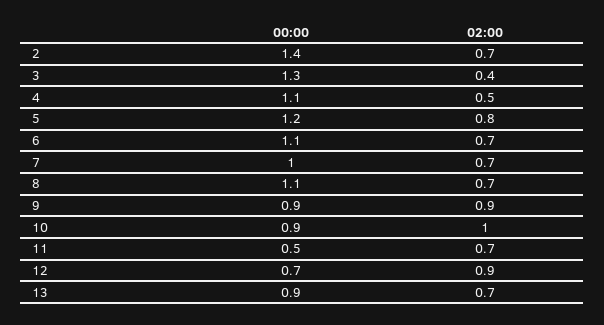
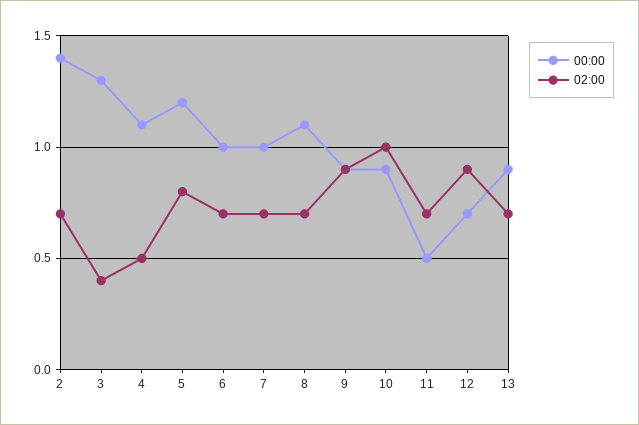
  {
    "00:00": {
      "2": 1.4,
      "3": 1.3,
      "4": 1.1,
      "5": 1.2,
-     "6": 1.1,
+     "6": 1,
      "7": 1,
      "8": 1.1,
      "9": 0.9,
      "10": 0.9,
      "11": 0.5,
      "12": 0.7,
      "13": 0.9
    },
    "02:00": {
      "2": 0.7,
      "3": 0.4,
      "4": 0.5,
      "5": 0.8,
      "6": 0.7,
      "7": 0.7,
      "8": 0.7,
      "9": 0.9,
      "10": 1,
      "11": 0.7,
      "12": 0.9,
      "13": 0.7
    }
  }

